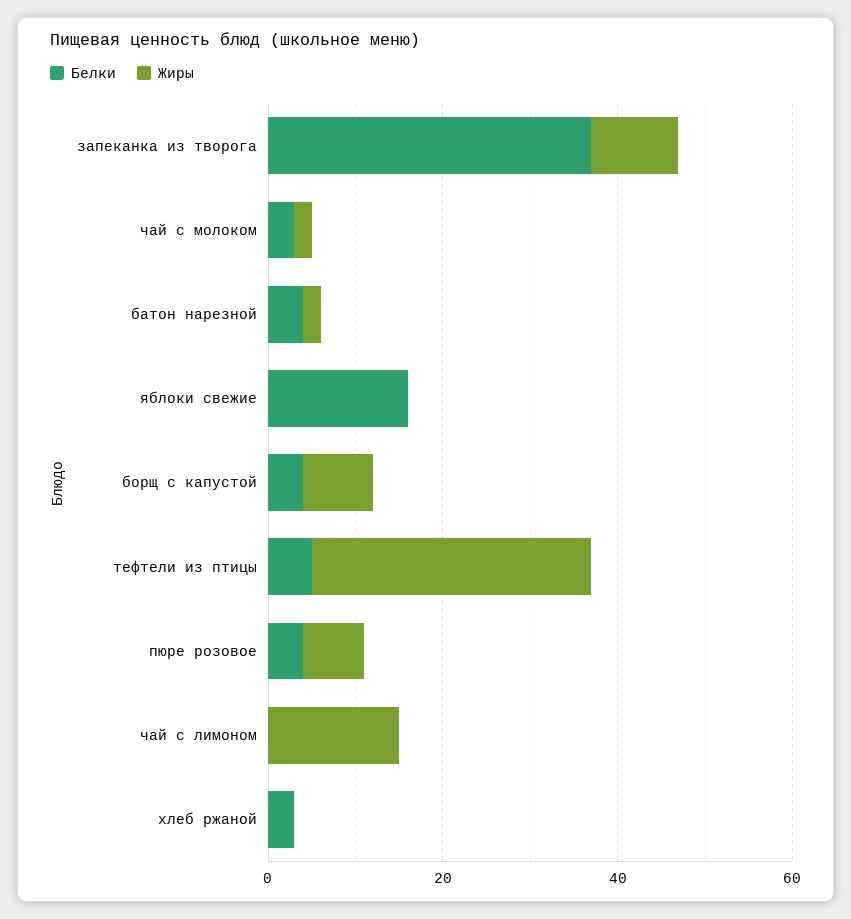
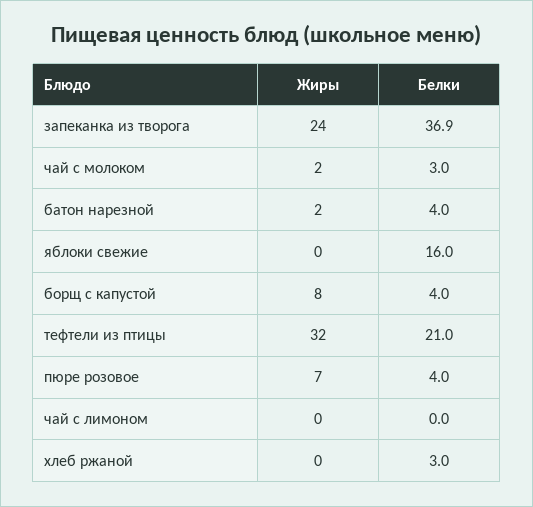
  {
    "Белки": {
      "запеканка из творога": 36.9,
      "чай с молоком": 3,
      "батон нарезной": 4,
      "яблоки свежие": 16,
      "борщ с капустой": 4,
-     "тефтели из птицы": 5,
+     "тефтели из птицы": 21,
      "пюре розовое": 4,
      "чай с лимоном": 0,
      "хлеб ржаной": 3
    },
    "Жиры": {
-     "запеканка из творога": 10,
+     "запеканка из творога": 24,
      "чай с молоком": 2,
      "батон нарезной": 2,
      "яблоки свежие": 0,
      "борщ с капустой": 8,
      "тефтели из птицы": 32,
      "пюре розовое": 7,
-     "чай с лимоном": 15,
+     "чай с лимоном": 0,
      "хлеб ржаной": 0
    }
  }

